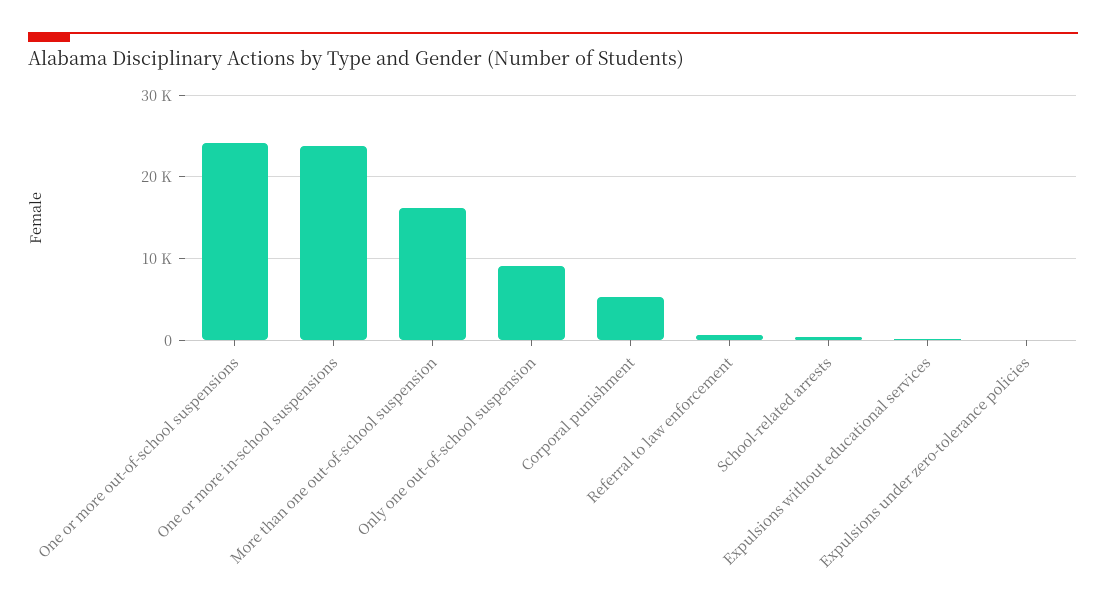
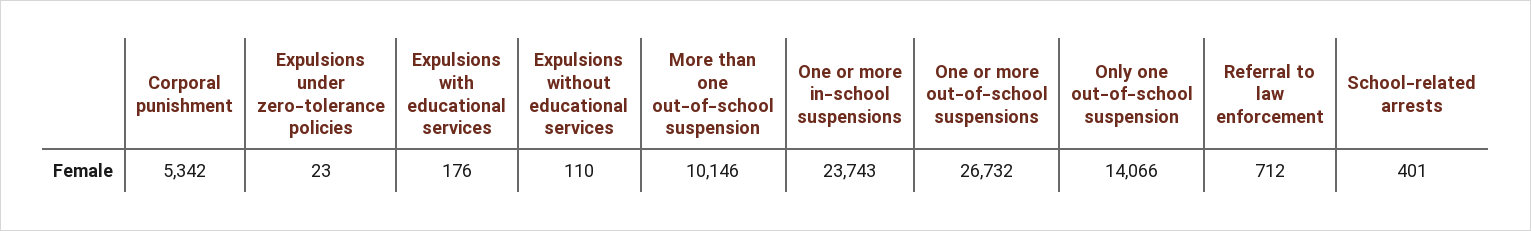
  {
-   "One or more out-of-school suspensions": 24000,
+   "One or more out-of-school suspensions": 26732,
    "One or more in-school suspensions": 23743,
-   "More than one out-of-school suspension": 16000,
+   "More than one out-of-school suspension": 10146,
-   "Only one out-of-school suspension": 9000,
+   "Only one out-of-school suspension": 14066,
    "Corporal punishment": 5342,
    "Referral to law enforcement": 712,
    "School-related arrests": 401,
    "Expulsions without educational services": 110,
-   "Expulsions under zero-tolerance policies": 23
+   "Expulsions under zero-tolerance policies": 23,
+   "Expulsions with educational services": 176
  }

